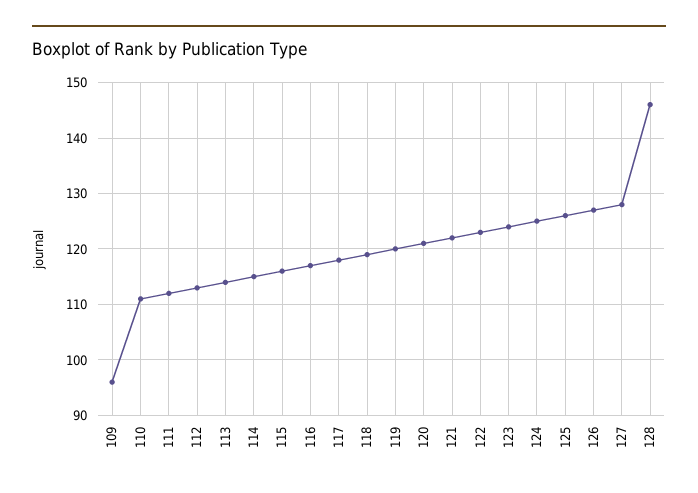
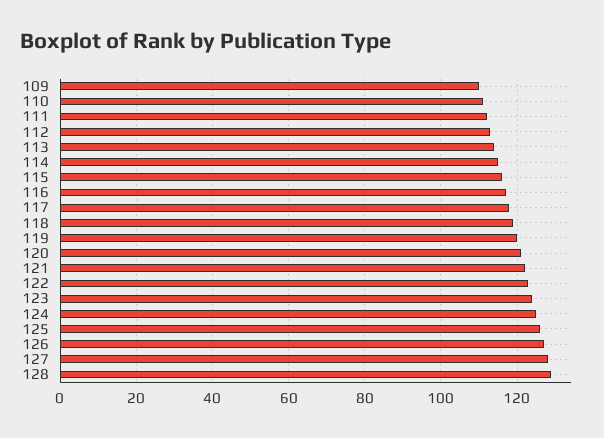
  {
-   "109": 95,
+   "109": 110,
    "110": 110,
    "111": 110,
    "112": 115,
    "113": 115,
    "114": 115,
    "115": 115,
    "116": 115,
    "117": 120,
    "118": 120,
    "119": 120,
    "120": 120,
    "121": 120,
    "122": 125,
    "123": 125,
    "124": 125,
    "125": 125,
    "126": 125,
    "127": 130,
-   "128": 145
+   "128": 130
  }

